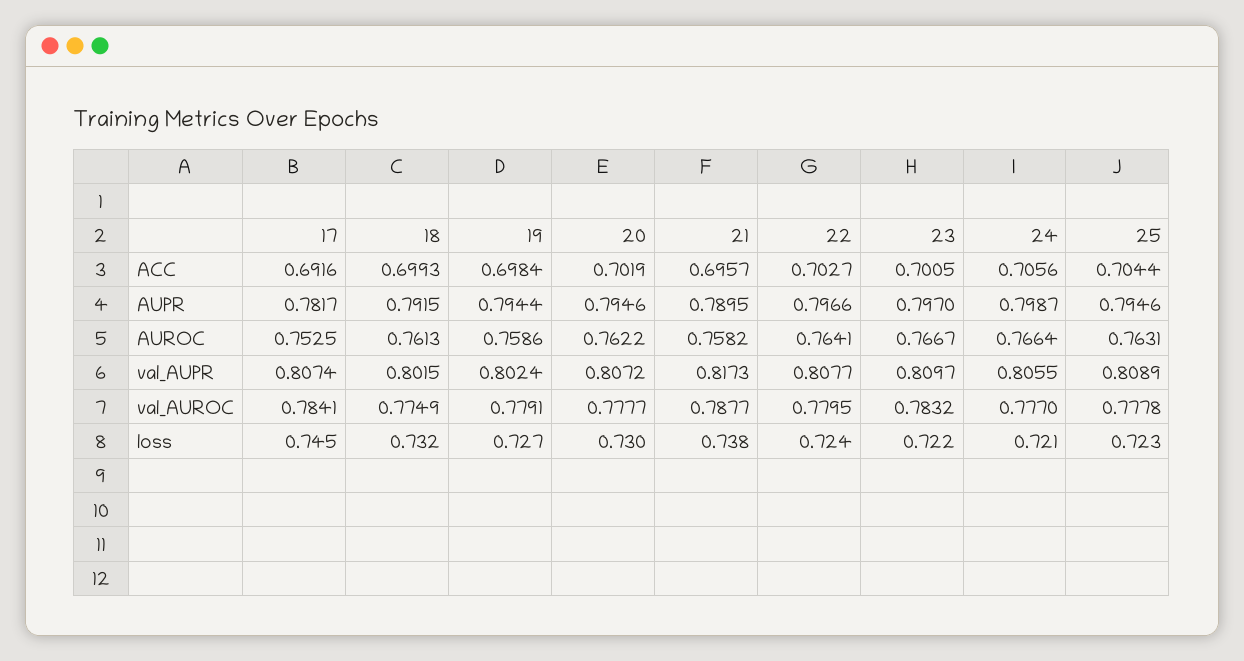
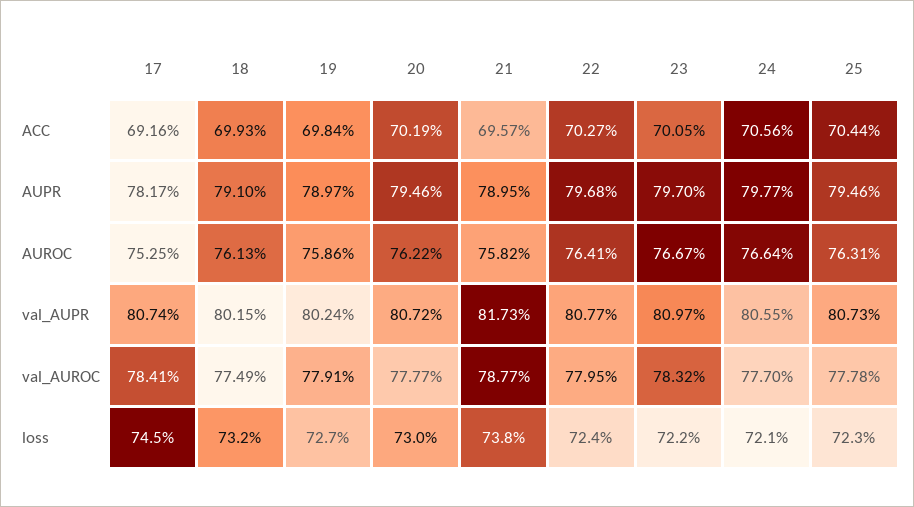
  {
    "17": {
      "ACC": 0.6916,
      "AUPR": 0.7817,
      "AUROC": 0.7525,
      "val_AUPR": 0.8074,
      "val_AUROC": 0.7841,
      "loss": 0.745
    },
    "18": {
      "ACC": 0.6993,
-     "AUPR": 0.7915,
+     "AUPR": 0.791,
      "AUROC": 0.7613,
      "val_AUPR": 0.8015,
      "val_AUROC": 0.7749,
      "loss": 0.732
    },
    "19": {
      "ACC": 0.6984,
-     "AUPR": 0.7944,
+     "AUPR": 0.7897,
      "AUROC": 0.7586,
      "val_AUPR": 0.8024,
      "val_AUROC": 0.7791,
      "loss": 0.727
    },
    "20": {
      "ACC": 0.7019,
      "AUPR": 0.7946,
      "AUROC": 0.7622,
      "val_AUPR": 0.8072,
      "val_AUROC": 0.7777,
      "loss": 0.73
    },
    "21": {
      "ACC": 0.6957,
      "AUPR": 0.7895,
      "AUROC": 0.7582,
      "val_AUPR": 0.8173,
      "val_AUROC": 0.7877,
      "loss": 0.738
    },
    "22": {
      "ACC": 0.7027,
-     "AUPR": 0.7966,
+     "AUPR": 0.7968,
      "AUROC": 0.7641,
      "val_AUPR": 0.8077,
      "val_AUROC": 0.7795,
      "loss": 0.724
    },
    "23": {
      "ACC": 0.7005,
      "AUPR": 0.797,
      "AUROC": 0.7667,
      "val_AUPR": 0.8097,
      "val_AUROC": 0.7832,
      "loss": 0.722
    },
    "24": {
      "ACC": 0.7056,
-     "AUPR": 0.7987,
+     "AUPR": 0.7977,
      "AUROC": 0.7664,
      "val_AUPR": 0.8055,
      "val_AUROC": 0.777,
      "loss": 0.721
    },
    "25": {
      "ACC": 0.7044,
      "AUPR": 0.7946,
      "AUROC": 0.7631,
-     "val_AUPR": 0.8089,
+     "val_AUPR": 0.8073,
      "val_AUROC": 0.7778,
      "loss": 0.723
    }
  }

